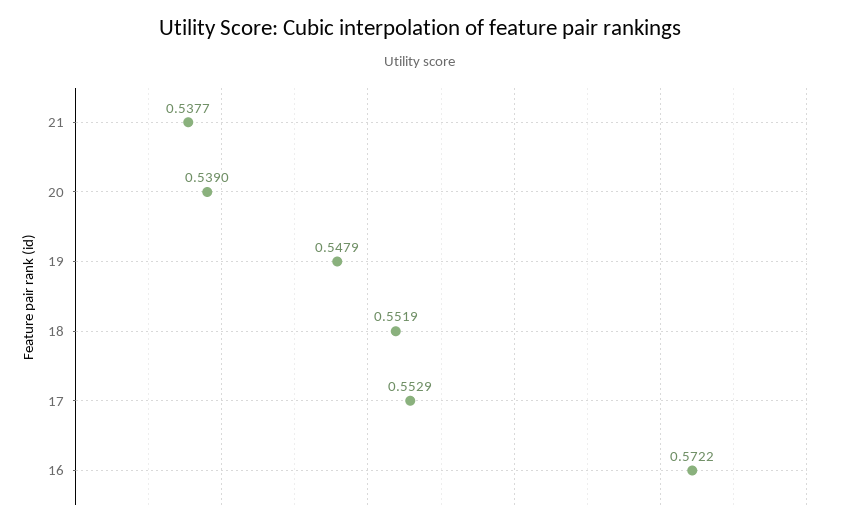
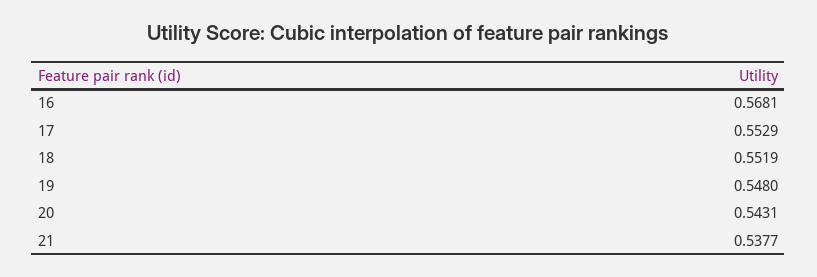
  {
    "21": 0.5377,
-   "20": 0.539,
+   "20": 0.5431,
-   "19": 0.5479,
+   "19": 0.548,
    "18": 0.5519,
    "17": 0.5529,
-   "16": 0.5722
+   "16": 0.5681
  }

